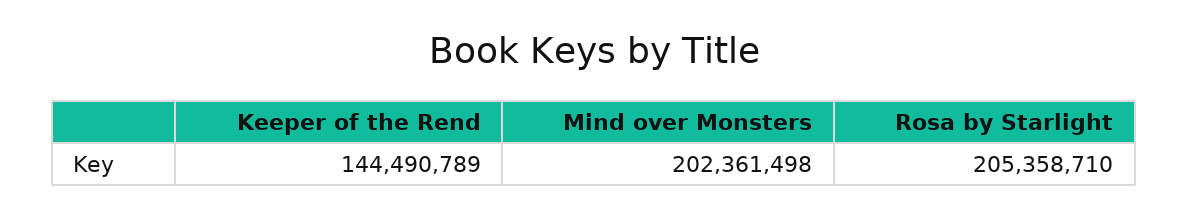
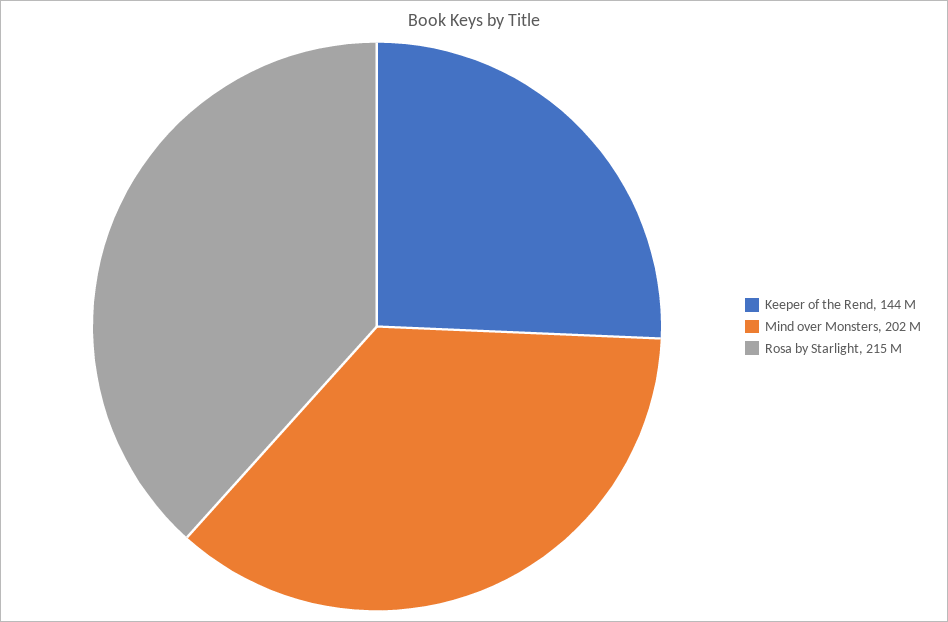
  {
    "Keeper of the Rend": 144490789,
    "Mind over Monsters": 202361498,
-   "Rosa by Starlight": 205358710
+   "Rosa by Starlight": 215000000
  }

